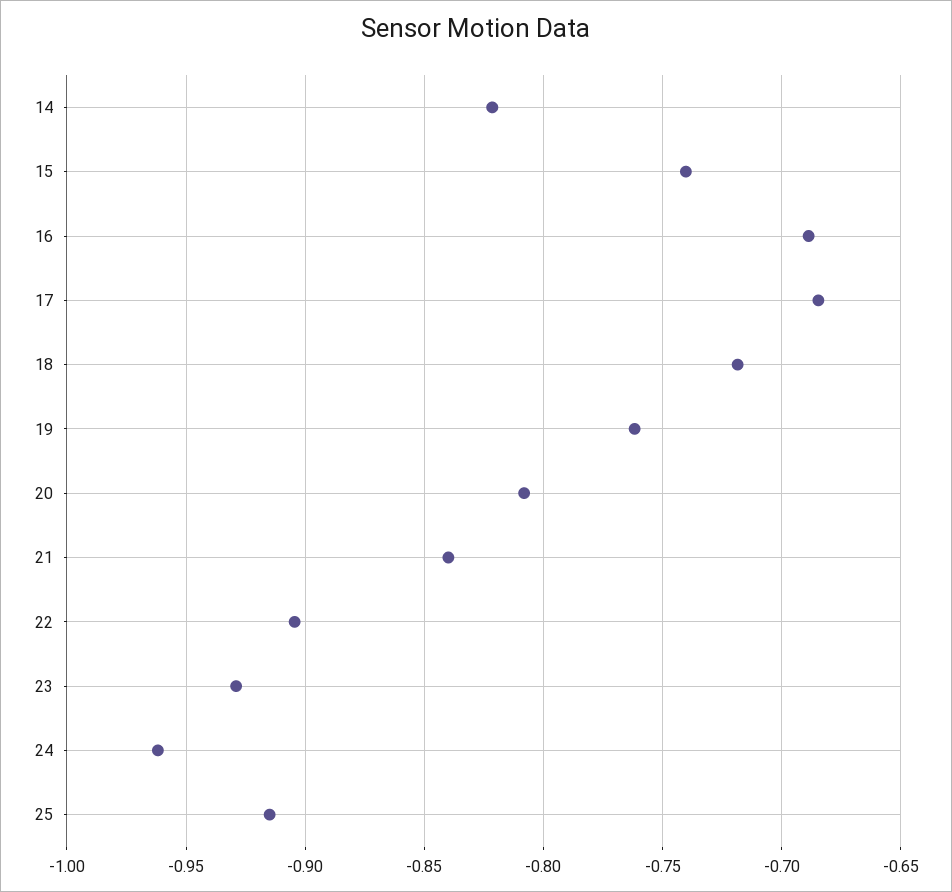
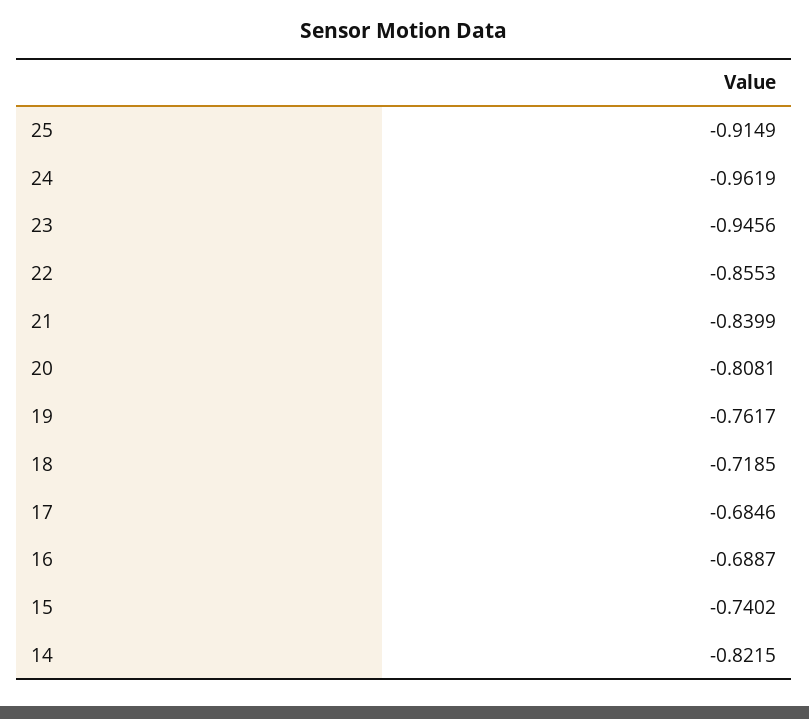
  {
    "14": -0.8215,
    "15": -0.7402,
    "16": -0.6887,
    "17": -0.6846,
    "18": -0.7185,
    "19": -0.7617,
    "20": -0.8081,
    "21": -0.8399,
-   "22": -0.905,
+   "22": -0.8553,
-   "23": -0.93,
+   "23": -0.9456,
    "24": -0.9619,
    "25": -0.9149
  }

